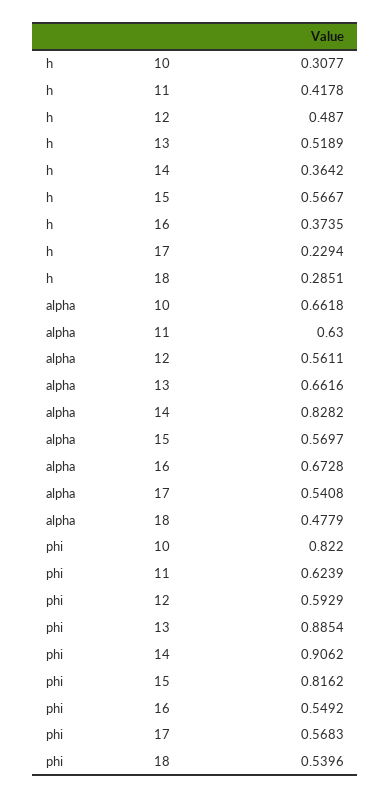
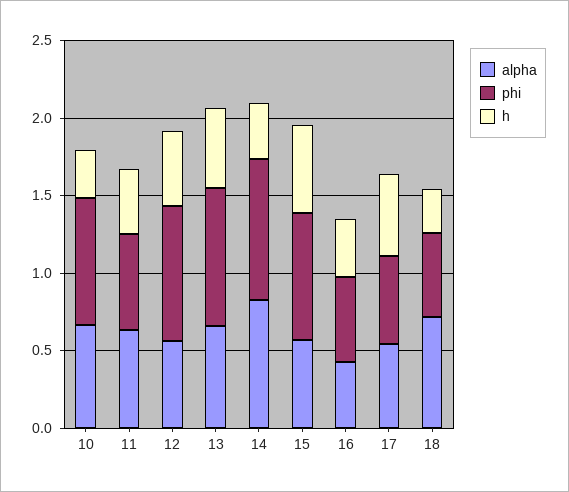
  {
    "h": {
      "10": 0.3077,
      "11": 0.4178,
      "12": 0.487,
      "13": 0.5189,
      "14": 0.3642,
      "15": 0.5667,
      "16": 0.3735,
-     "17": 0.2294,
+     "17": 0.5,
      "18": 0.2851
    },
    "alpha": {
      "10": 0.6618,
      "11": 0.63,
      "12": 0.5611,
      "13": 0.6616,
      "14": 0.8282,
      "15": 0.5697,
-     "16": 0.6728,
+     "16": 0.4,
      "17": 0.5408,
-     "18": 0.4779
+     "18": 0.7
    },
    "phi": {
      "10": 0.822,
      "11": 0.6239,
-     "12": 0.5929,
+     "12": 0.9,
      "13": 0.8854,
      "14": 0.9062,
      "15": 0.8162,
      "16": 0.5492,
      "17": 0.5683,
      "18": 0.5396
    }
  }

